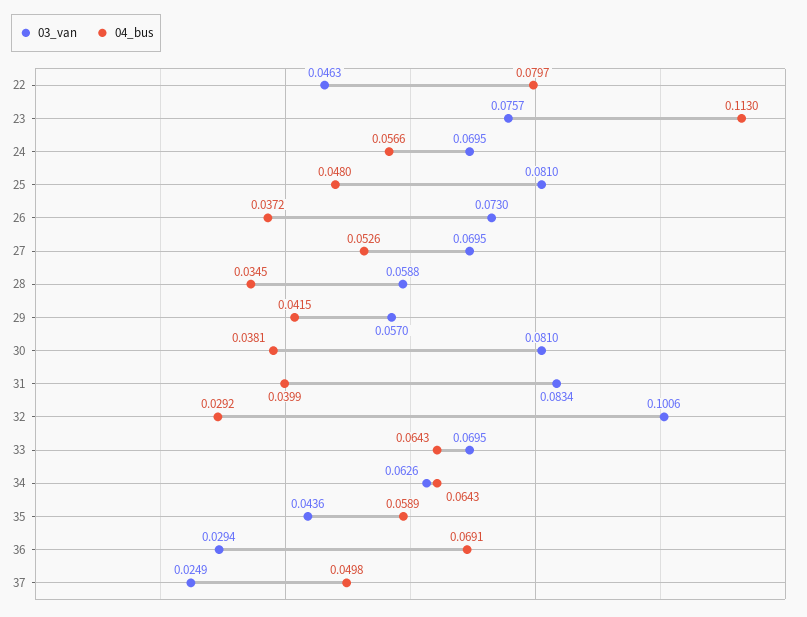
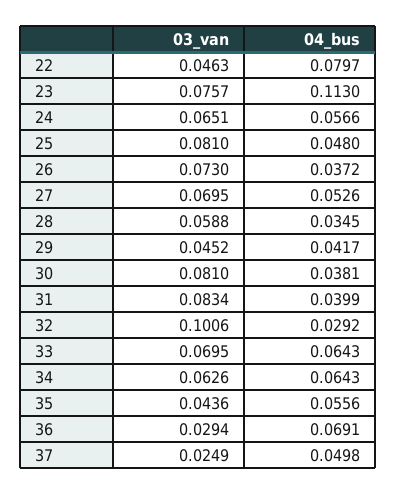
  {
    "03_van": {
      "22": 0.0463,
      "23": 0.0757,
-     "24": 0.0695,
+     "24": 0.0651,
      "25": 0.081,
      "26": 0.073,
      "27": 0.0695,
      "28": 0.0588,
-     "29": 0.057,
+     "29": 0.0452,
      "30": 0.081,
      "31": 0.0834,
      "32": 0.1006,
      "33": 0.0695,
      "34": 0.0626,
      "35": 0.0436,
      "36": 0.0294,
      "37": 0.0249
    },
    "04_bus": {
      "22": 0.0797,
      "23": 0.113,
      "24": 0.0566,
      "25": 0.048,
      "26": 0.0372,
      "27": 0.0526,
      "28": 0.0345,
-     "29": 0.0415,
+     "29": 0.0417,
      "30": 0.0381,
      "31": 0.0399,
      "32": 0.0292,
      "33": 0.0643,
      "34": 0.0643,
-     "35": 0.0589,
+     "35": 0.0556,
      "36": 0.0691,
      "37": 0.0498
    }
  }

